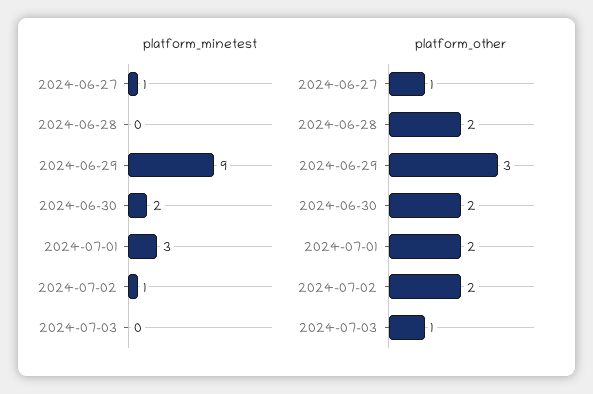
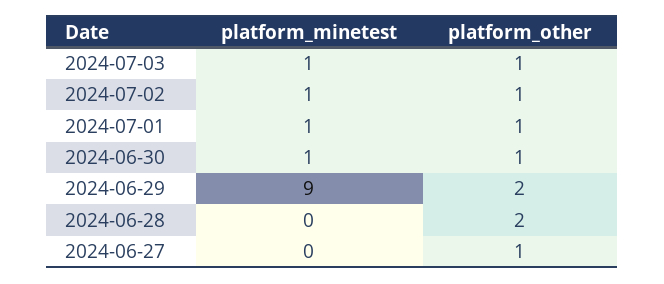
  {
    "platform_minetest": {
-     "2024-06-27": 1,
+     "2024-06-27": 0,
      "2024-06-28": 0,
      "2024-06-29": 9,
-     "2024-06-30": 2,
+     "2024-06-30": 1,
-     "2024-07-01": 3,
+     "2024-07-01": 1,
      "2024-07-02": 1,
-     "2024-07-03": 0
+     "2024-07-03": 1
    },
    "platform_other": {
      "2024-06-27": 1,
      "2024-06-28": 2,
-     "2024-06-29": 3,
+     "2024-06-29": 2,
-     "2024-06-30": 2,
+     "2024-06-30": 1,
-     "2024-07-01": 2,
+     "2024-07-01": 1,
-     "2024-07-02": 2,
+     "2024-07-02": 1,
      "2024-07-03": 1
    }
  }

